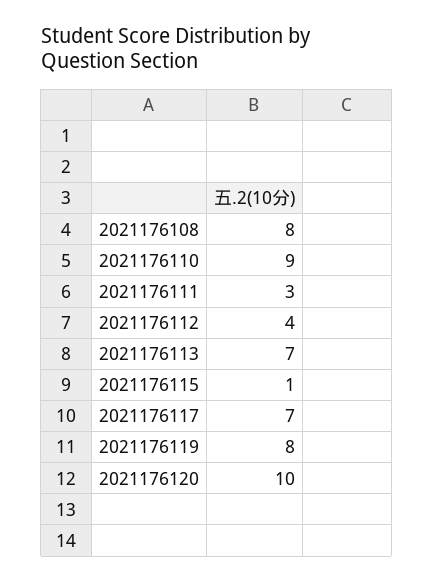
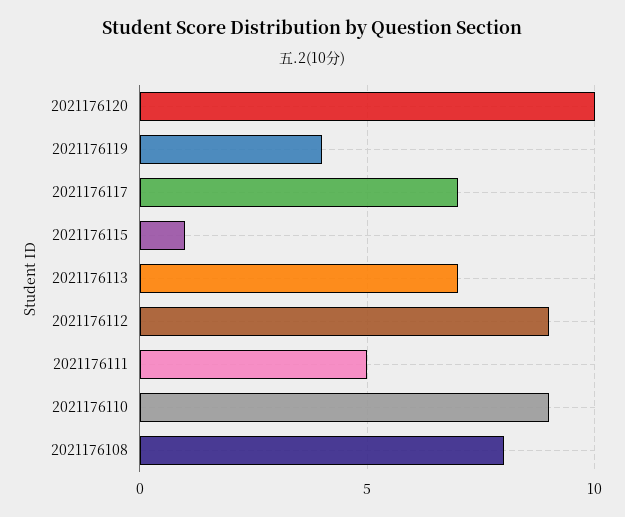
  {
    "2021176108": 8,
    "2021176110": 9,
-   "2021176111": 3,
+   "2021176111": 5,
-   "2021176112": 4,
+   "2021176112": 9,
    "2021176113": 7,
    "2021176115": 1,
    "2021176117": 7,
-   "2021176119": 8,
+   "2021176119": 4,
    "2021176120": 10
  }

